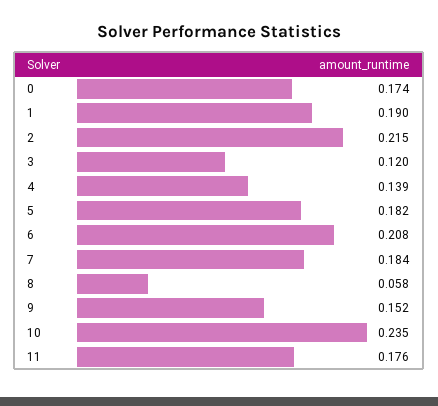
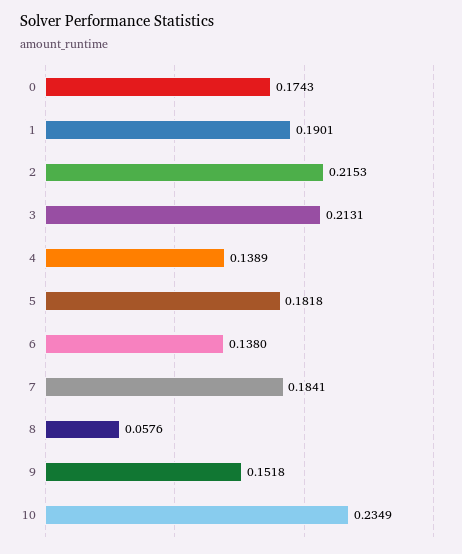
  {
    "0": 0.1743,
    "1": 0.1901,
    "2": 0.2153,
-   "3": 0.12,
+   "3": 0.2131,
    "4": 0.1389,
    "5": 0.1818,
-   "6": 0.208,
+   "6": 0.138,
    "7": 0.1841,
    "8": 0.0576,
    "9": 0.1518,
-   "10": 0.2349,
+   "10": 0.2349
-   "11": 0.176
  }

